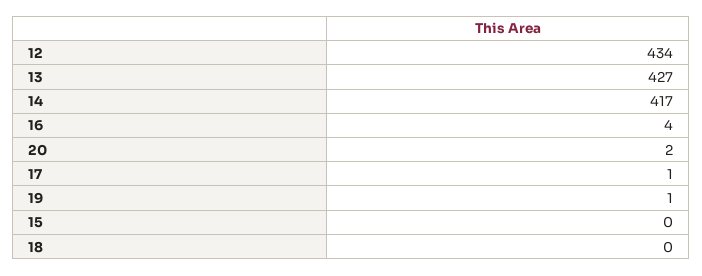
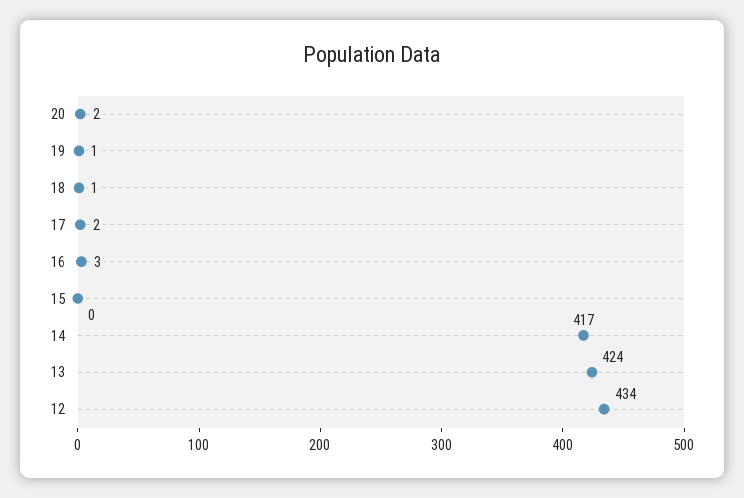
  {
    "12": 434,
-   "13": 427,
+   "13": 424,
    "14": 417,
-   "16": 4,
+   "16": 3,
    "20": 2,
-   "17": 1,
+   "17": 2,
    "19": 1,
    "15": 0,
-   "18": 0
+   "18": 1
  }

